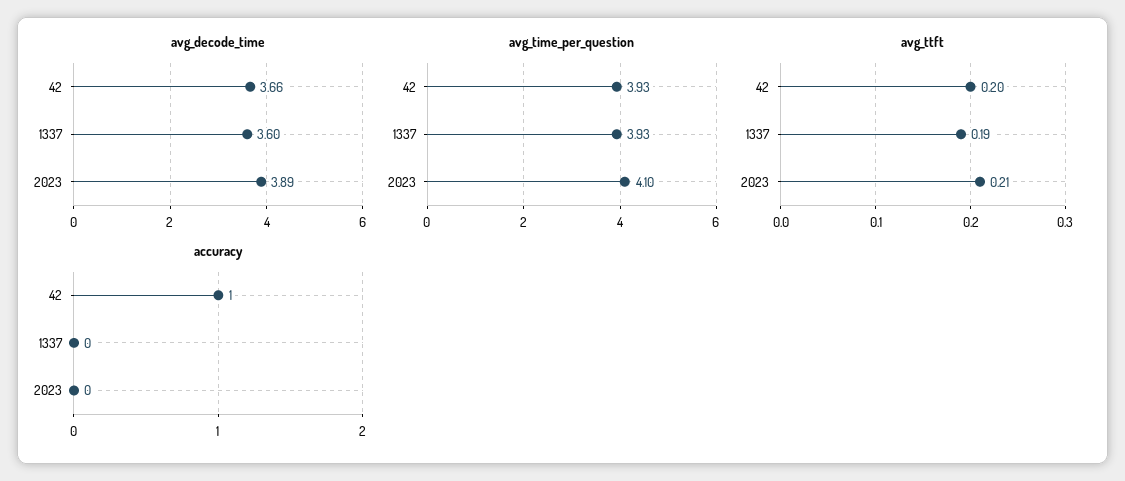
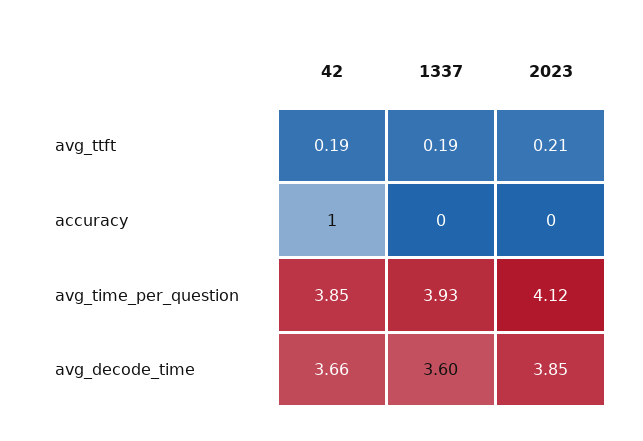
  {
    "avg_decode_time": {
      "42": 3.66,
      "1337": 3.6,
-     "2023": 3.89
+     "2023": 3.85
    },
    "avg_time_per_question": {
-     "42": 3.93,
+     "42": 3.85,
      "1337": 3.93,
-     "2023": 4.1
+     "2023": 4.12
    },
    "avg_ttft": {
-     "42": 0.2,
+     "42": 0.19,
      "1337": 0.19,
      "2023": 0.21
    },
    "accuracy": {
      "42": 1,
      "1337": 0,
      "2023": 0
    }
  }

